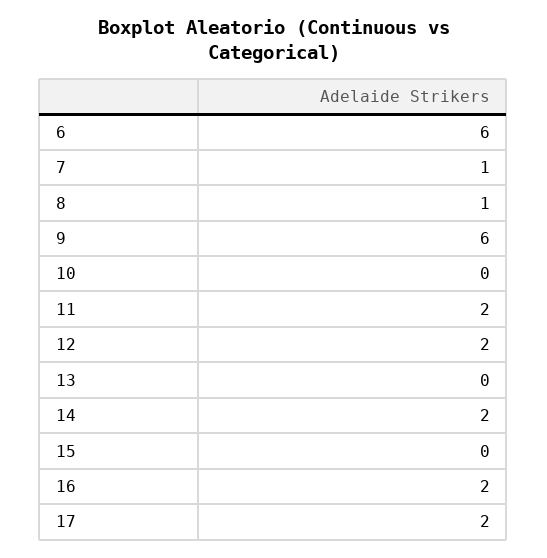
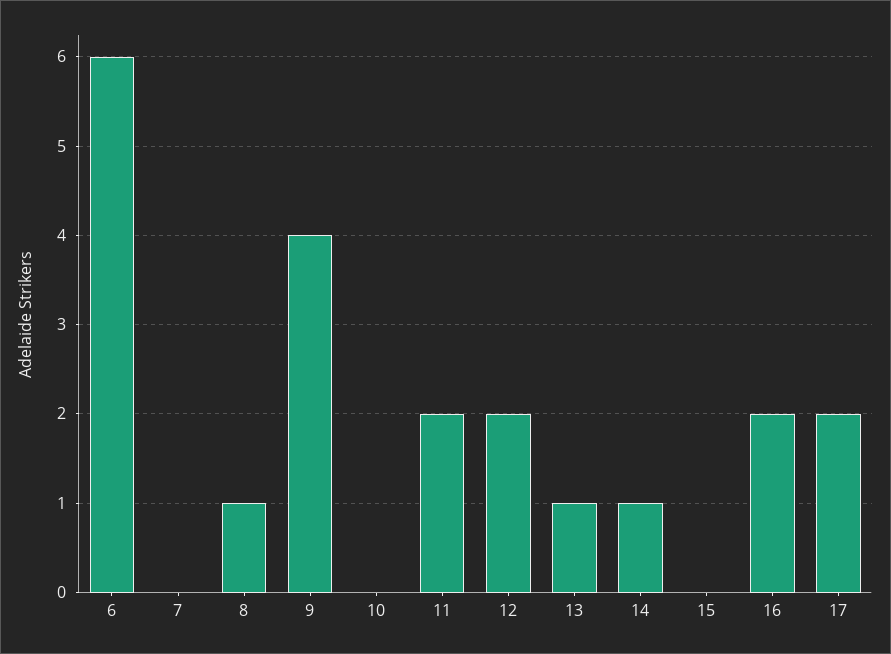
  {
    "6": 6,
-   "7": 1,
+   "7": 0,
    "8": 1,
-   "9": 6,
+   "9": 4,
    "10": 0,
    "11": 2,
    "12": 2,
-   "13": 0,
+   "13": 1,
-   "14": 2,
+   "14": 1,
    "15": 0,
    "16": 2,
    "17": 2
  }

